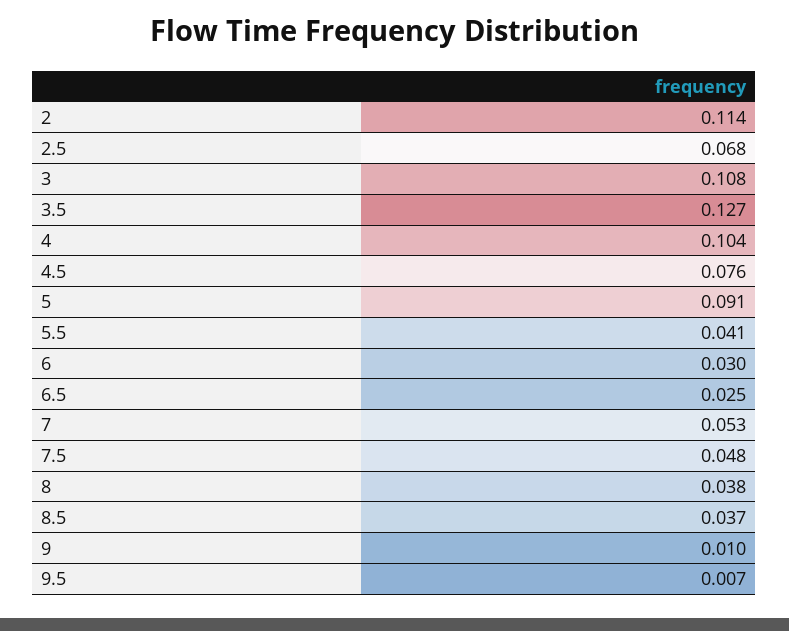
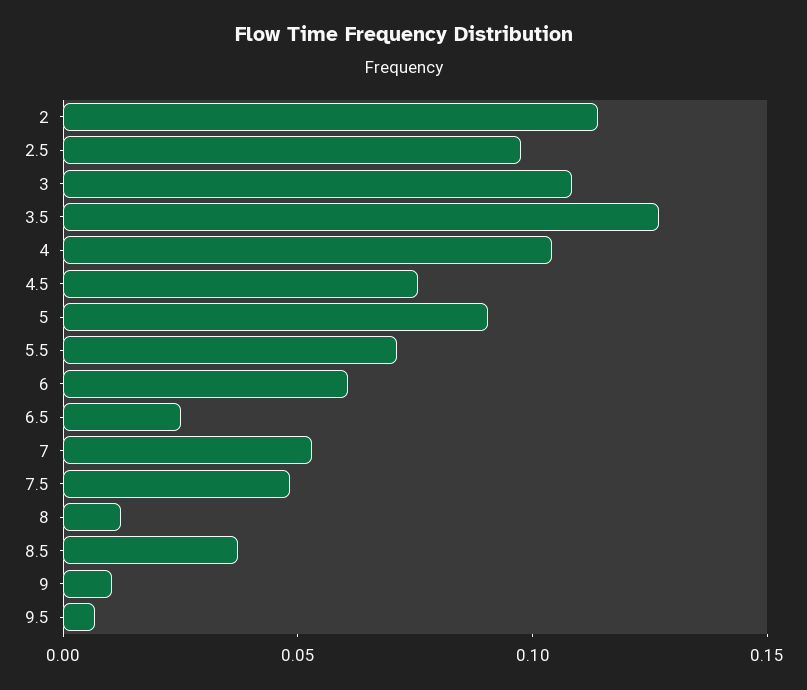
  {
    "2": 0.114,
-   "2.5": 0.068,
+   "2.5": 0.1,
    "3": 0.108,
    "3.5": 0.127,
    "4": 0.104,
    "4.5": 0.076,
    "5": 0.091,
-   "5.5": 0.041,
+   "5.5": 0.07,
-   "6": 0.03,
+   "6": 0.06,
    "6.5": 0.025,
    "7": 0.053,
    "7.5": 0.048,
-   "8": 0.038,
+   "8": 0.01,
    "8.5": 0.037,
    "9": 0.01,
    "9.5": 0.007
  }

